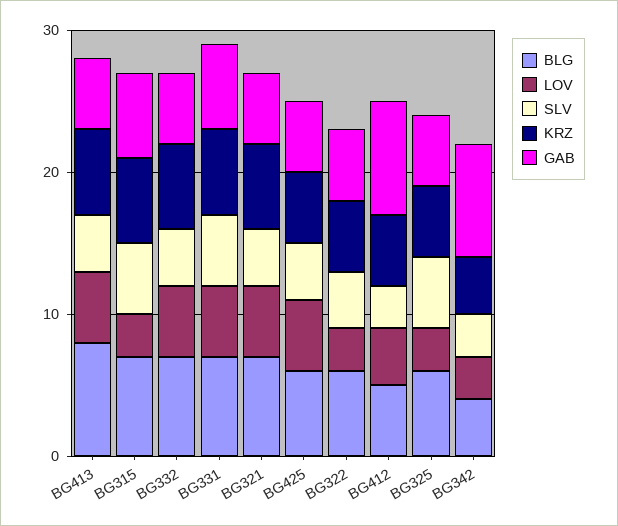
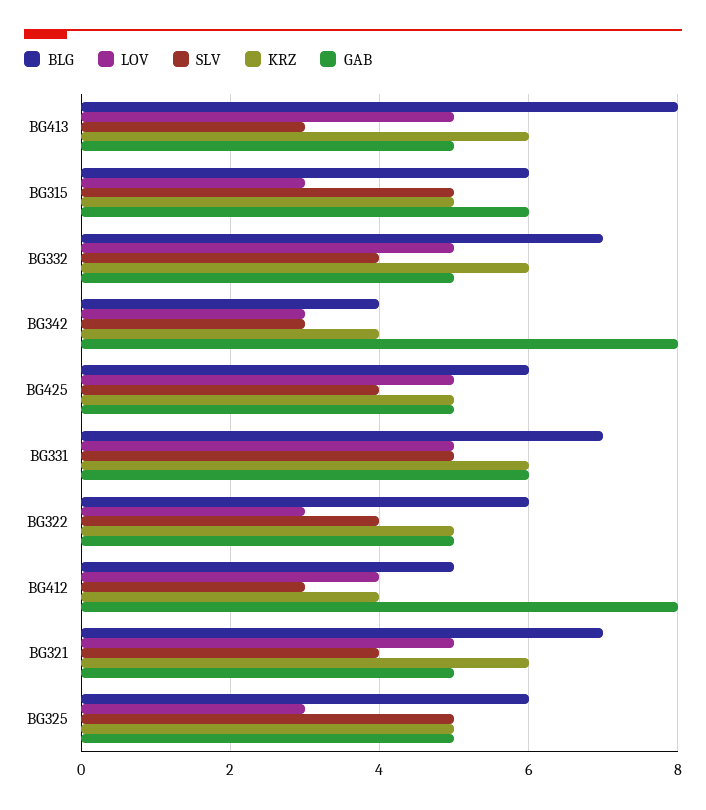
  {
    "BLG": {
      "BG413": 8,
-     "BG315": 7,
+     "BG315": 6,
      "BG332": 7,
      "BG331": 7,
      "BG321": 7,
      "BG425": 6,
      "BG322": 6,
      "BG412": 5,
      "BG325": 6,
      "BG342": 4
    },
    "LOV": {
      "BG413": 5,
      "BG315": 3,
      "BG332": 5,
      "BG331": 5,
      "BG321": 5,
      "BG425": 5,
      "BG322": 3,
      "BG412": 4,
      "BG325": 3,
      "BG342": 3
    },
    "SLV": {
-     "BG413": 4,
+     "BG413": 3,
      "BG315": 5,
      "BG332": 4,
      "BG331": 5,
      "BG321": 4,
      "BG425": 4,
      "BG322": 4,
      "BG412": 3,
      "BG325": 5,
      "BG342": 3
    },
    "KRZ": {
      "BG413": 6,
-     "BG315": 6,
+     "BG315": 5,
      "BG332": 6,
      "BG331": 6,
      "BG321": 6,
      "BG425": 5,
      "BG322": 5,
-     "BG412": 5,
+     "BG412": 4,
      "BG325": 5,
      "BG342": 4
    },
    "GAB": {
      "BG413": 5,
      "BG315": 6,
      "BG332": 5,
      "BG331": 6,
      "BG321": 5,
      "BG425": 5,
      "BG322": 5,
      "BG412": 8,
      "BG325": 5,
      "BG342": 8
    }
  }

